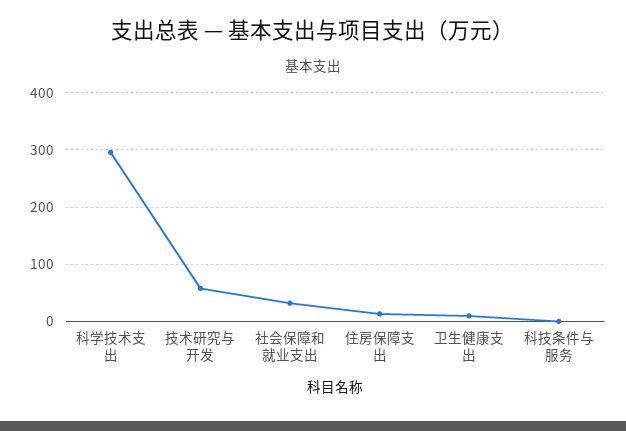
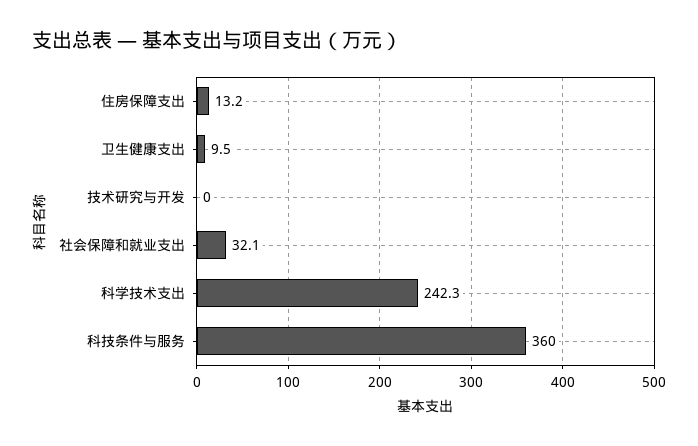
  {
-   "科学技术支出": 300,
+   "科学技术支出": 242.3,
-   "技术研究与开发": 60,
+   "技术研究与开发": 0,
    "社会保障和就业支出": 32.1,
    "住房保障支出": 13.2,
    "卫生健康支出": 9.5,
-   "科技条件与服务": 0
+   "科技条件与服务": 360
  }

